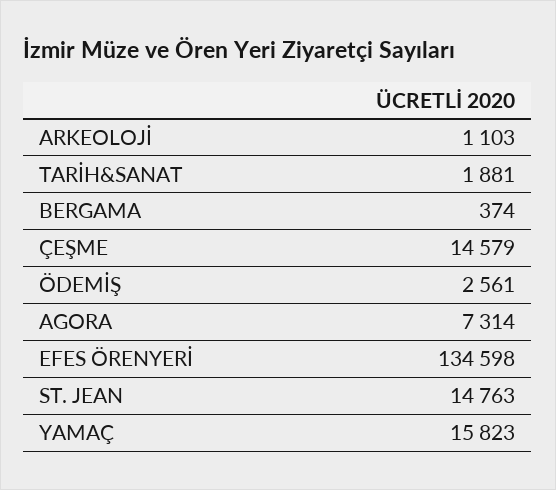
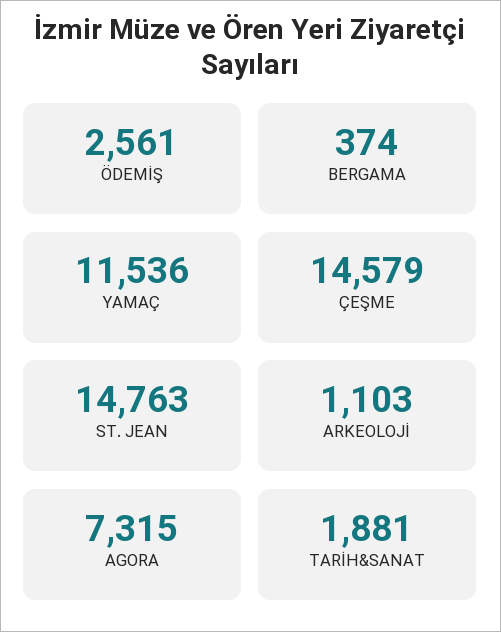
  {
    "ARKEOLOJİ": 1103,
    "TARİH&SANAT": 1881,
    "BERGAMA": 374,
    "ÇEŞME": 14579,
    "ÖDEMİŞ": 2561,
-   "AGORA": 7314,
+   "AGORA": 7315,
-   "EFES ÖRENYERİ": 134598,
    "ST. JEAN": 14763,
-   "YAMAÇ": 15823
+   "YAMAÇ": 11536
  }

